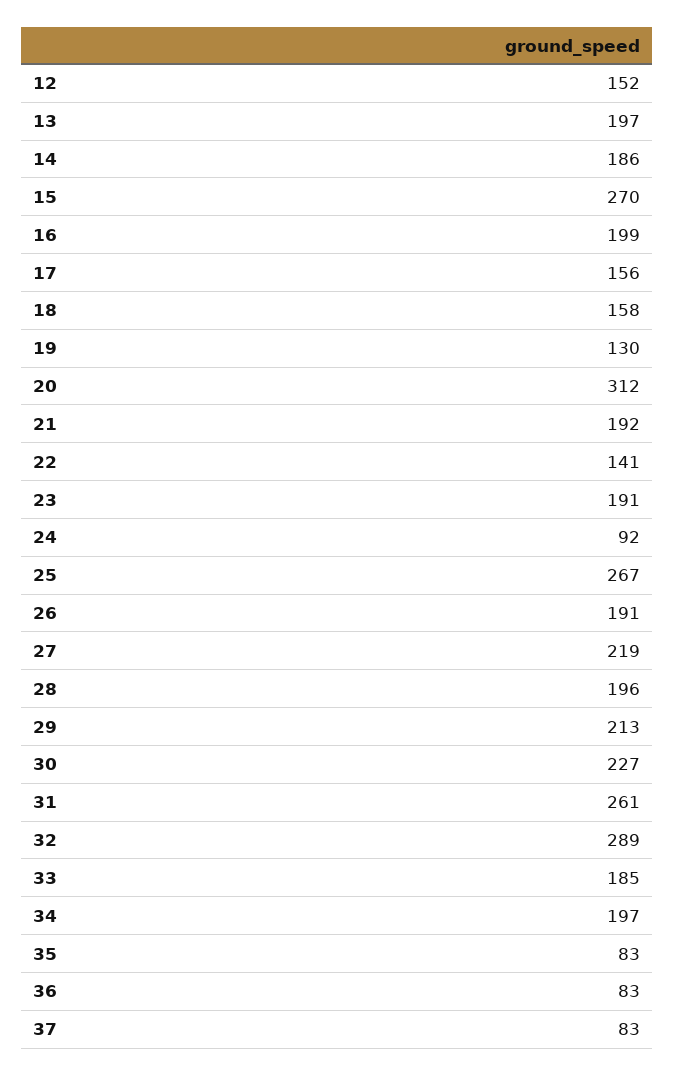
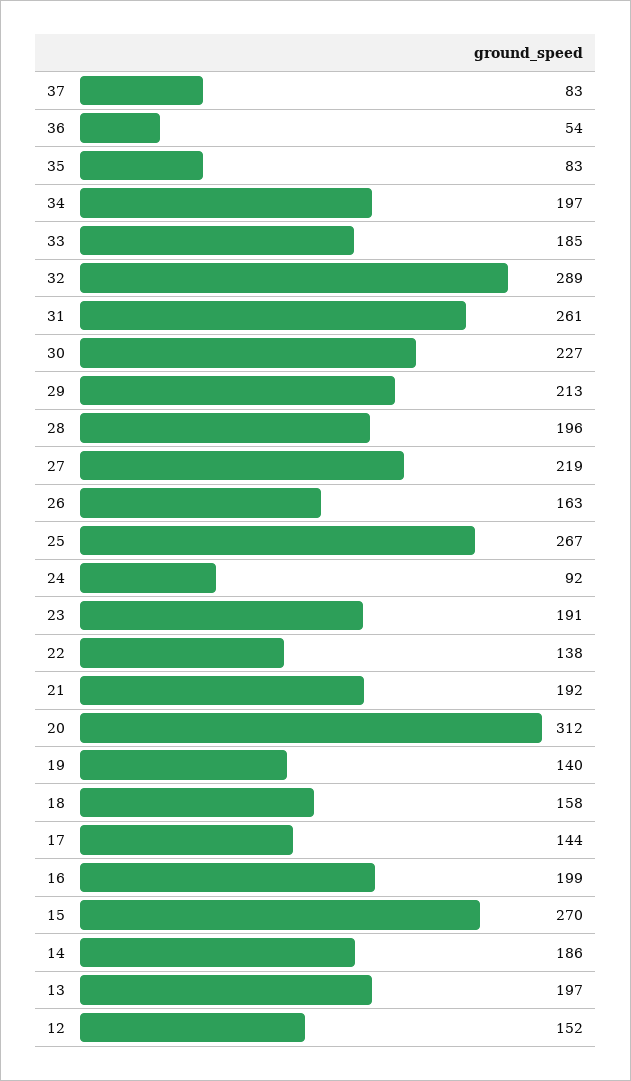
  {
    "12": 152,
    "13": 197,
    "14": 186,
    "15": 270,
    "16": 199,
-   "17": 156,
+   "17": 144,
    "18": 158,
-   "19": 130,
+   "19": 140,
    "20": 312,
    "21": 192,
-   "22": 141,
+   "22": 138,
    "23": 191,
    "24": 92,
    "25": 267,
-   "26": 191,
+   "26": 163,
    "27": 219,
    "28": 196,
    "29": 213,
    "30": 227,
    "31": 261,
    "32": 289,
    "33": 185,
    "34": 197,
    "35": 83,
-   "36": 83,
+   "36": 54,
    "37": 83
  }

